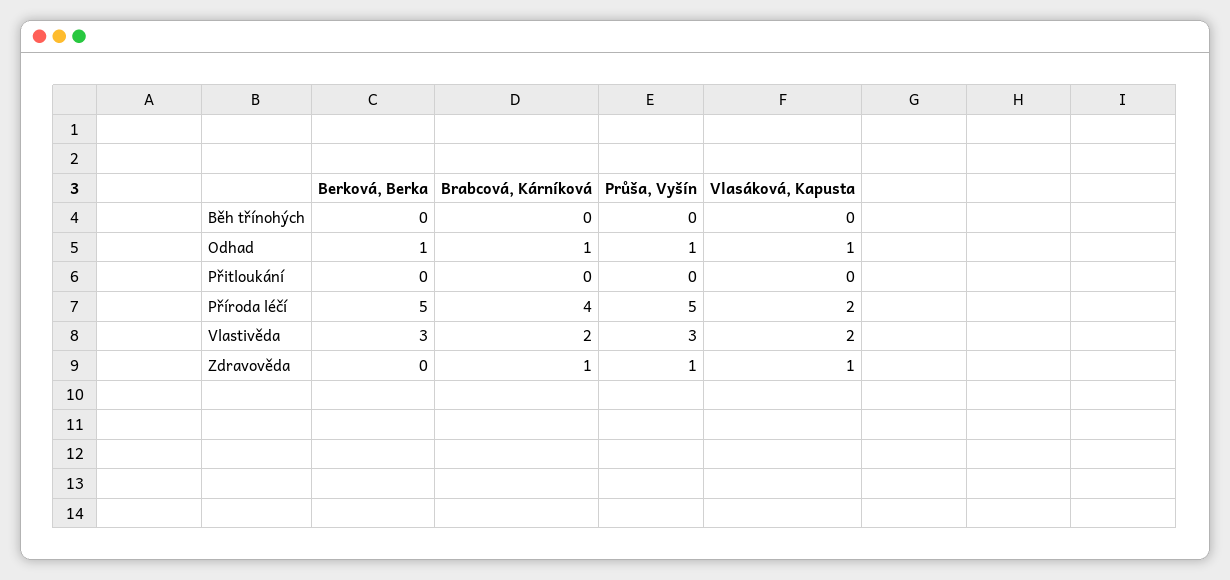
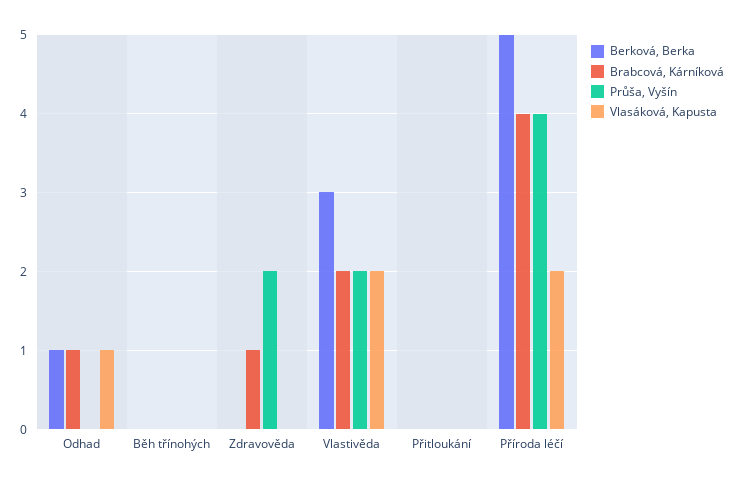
  {
    "Berková, Berka": {
      "Běh třínohých": 0,
      "Odhad": 1,
      "Přitloukání": 0,
      "Příroda léčí": 5,
      "Vlastivěda": 3,
      "Zdravověda": 0
    },
    "Brabcová, Kárníková": {
      "Běh třínohých": 0,
      "Odhad": 1,
      "Přitloukání": 0,
      "Příroda léčí": 4,
      "Vlastivěda": 2,
      "Zdravověda": 1
    },
    "Průša, Vyšín": {
      "Běh třínohých": 0,
-     "Odhad": 1,
+     "Odhad": 0,
      "Přitloukání": 0,
-     "Příroda léčí": 5,
+     "Příroda léčí": 4,
-     "Vlastivěda": 3,
+     "Vlastivěda": 2,
-     "Zdravověda": 1
+     "Zdravověda": 2
    },
    "Vlasáková, Kapusta": {
      "Běh třínohých": 0,
      "Odhad": 1,
      "Přitloukání": 0,
      "Příroda léčí": 2,
      "Vlastivěda": 2,
-     "Zdravověda": 1
+     "Zdravověda": 0
    }
  }

